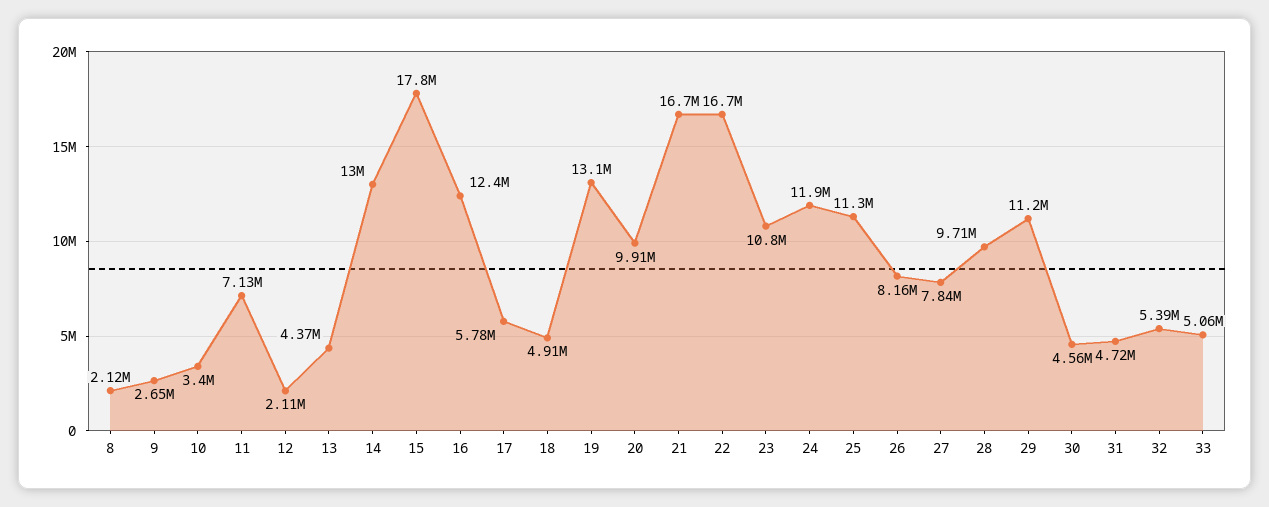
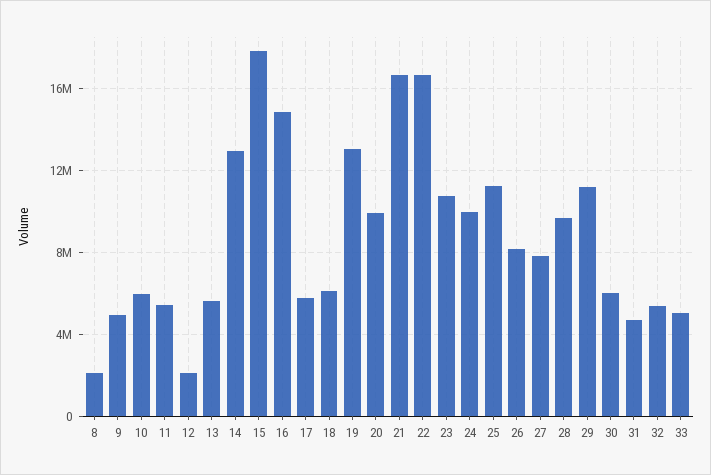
  {
    "8": 2120000,
-   "9": 2650000,
+   "9": 5000000,
-   "10": 3400000,
+   "10": 6000000,
-   "11": 7130000,
+   "11": 5500000,
    "12": 2110000,
-   "13": 4370000,
+   "13": 5500000,
    "14": 13000000,
    "15": 17800000,
-   "16": 12400000,
+   "16": 15000000,
    "17": 5780000,
-   "18": 4910000,
+   "18": 6000000,
    "19": 13100000,
    "20": 9910000,
    "21": 16700000,
    "22": 16700000,
    "23": 10800000,
-   "24": 11900000,
+   "24": 10000000,
    "25": 11300000,
    "26": 8160000,
    "27": 7840000,
    "28": 9710000,
    "29": 11200000,
-   "30": 4560000,
+   "30": 6000000,
    "31": 4720000,
    "32": 5390000,
    "33": 5060000
  }

